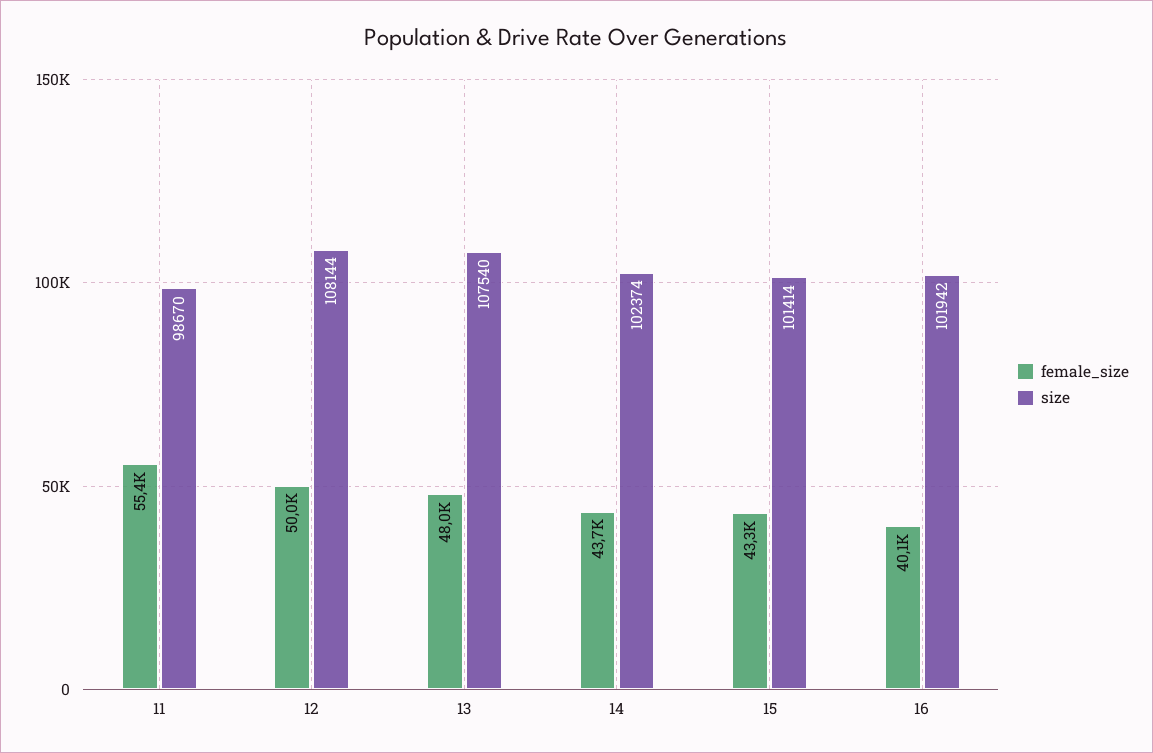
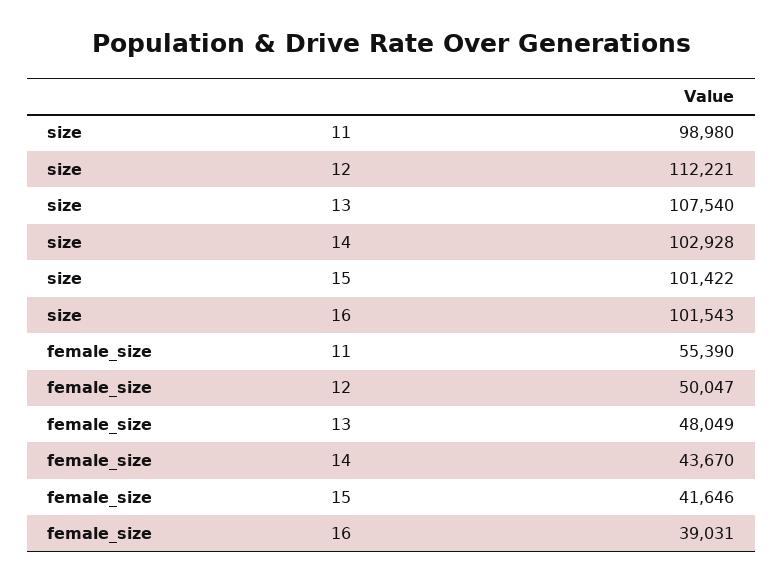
  {
    "female_size": {
      "11": 55390,
      "12": 50047,
      "13": 48049,
      "14": 43670,
-     "15": 43300,
+     "15": 41646,
-     "16": 40100
+     "16": 39031
    },
    "size": {
-     "11": 98670,
+     "11": 98980,
-     "12": 108144,
+     "12": 112221,
      "13": 107540,
-     "14": 102374,
+     "14": 102928,
-     "15": 101414,
+     "15": 101422,
-     "16": 101942
+     "16": 101543
    }
  }

